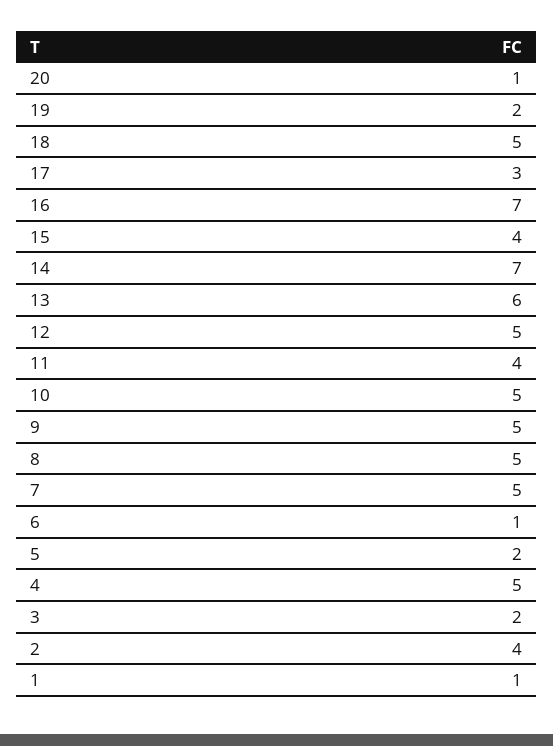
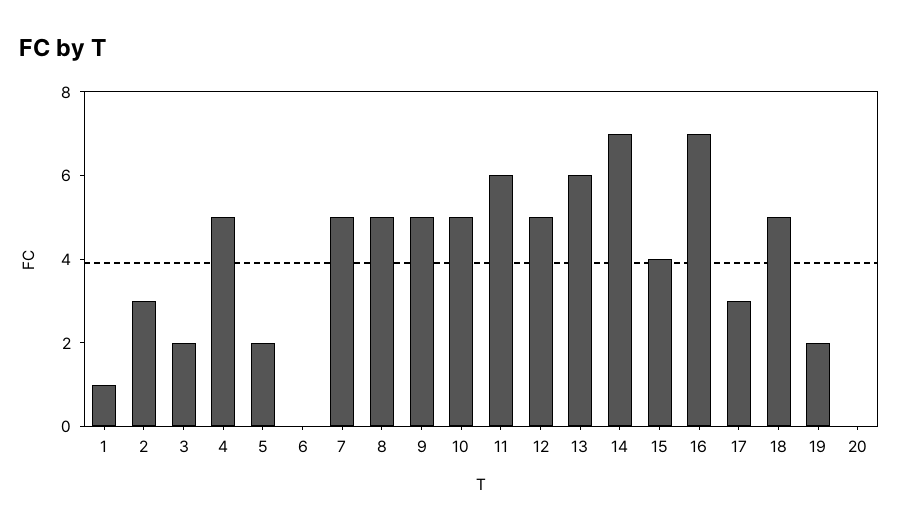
  {
-   "20": 1,
+   "20": 0,
    "19": 2,
    "18": 5,
    "17": 3,
    "16": 7,
    "15": 4,
    "14": 7,
    "13": 6,
    "12": 5,
-   "11": 4,
+   "11": 6,
    "10": 5,
    "9": 5,
    "8": 5,
    "7": 5,
-   "6": 1,
+   "6": 0,
    "5": 2,
    "4": 5,
    "3": 2,
-   "2": 4,
+   "2": 3,
    "1": 1
  }

